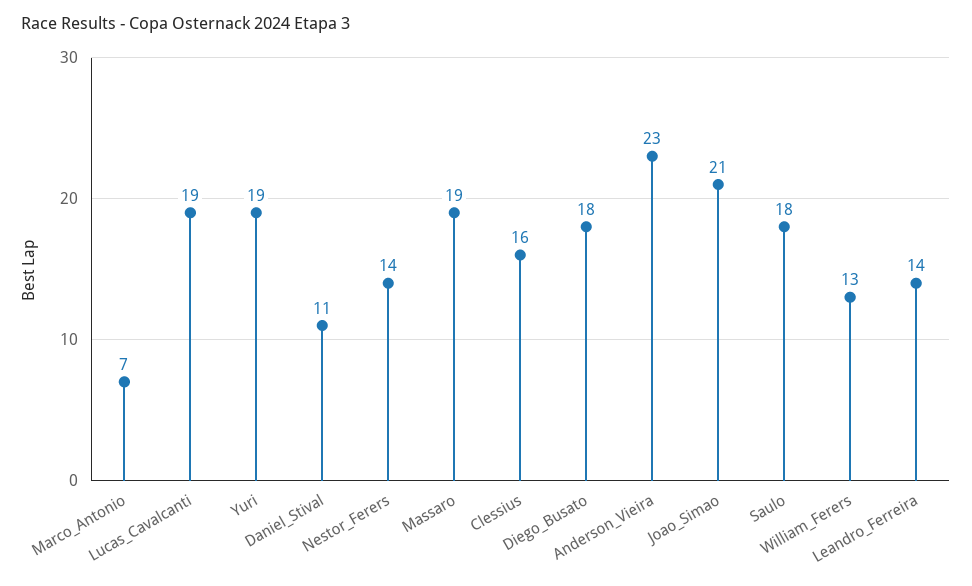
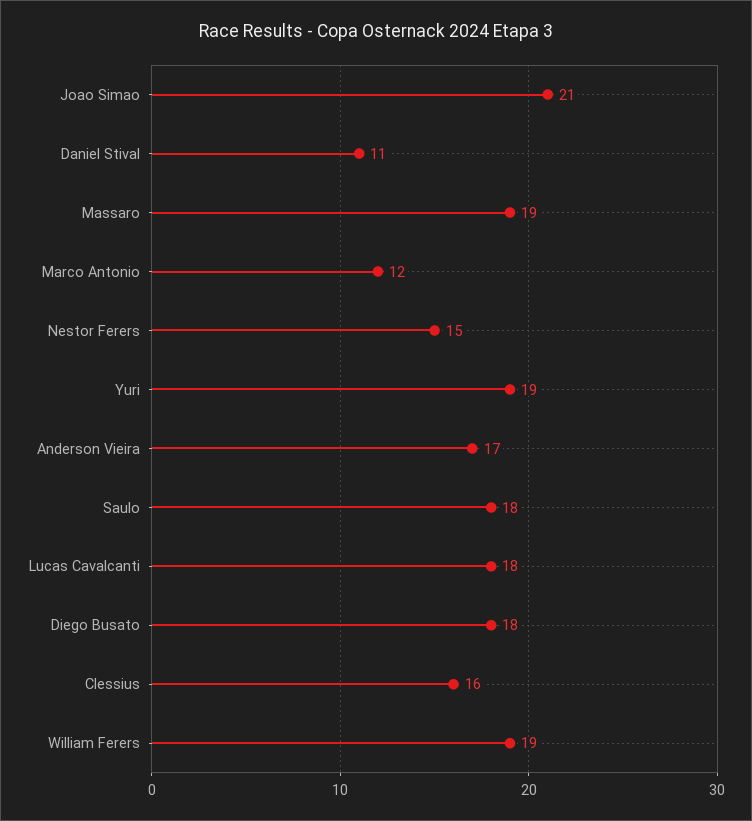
  {
-   "Marco_Antonio": 7,
+   "Marco_Antonio": 12,
-   "Lucas_Cavalcanti": 19,
+   "Lucas_Cavalcanti": 18,
    "Yuri": 19,
    "Daniel_Stival": 11,
-   "Nestor_Ferers": 14,
+   "Nestor_Ferers": 15,
    "Massaro": 19,
    "Clessius": 16,
    "Diego_Busato": 18,
-   "Anderson_Vieira": 23,
+   "Anderson_Vieira": 17,
    "Joao_Simao": 21,
    "Saulo": 18,
-   "William_Ferers": 13,
+   "William_Ferers": 19
-   "Leandro_Ferreira": 14
  }

